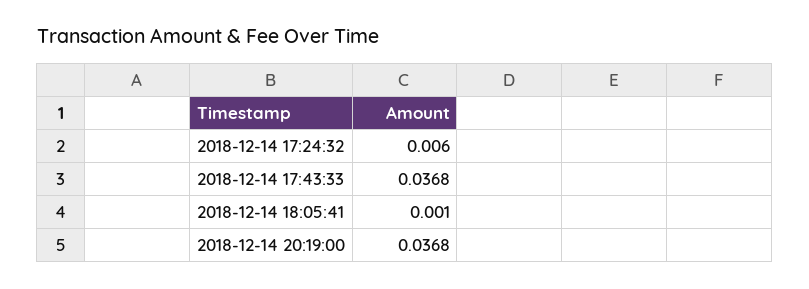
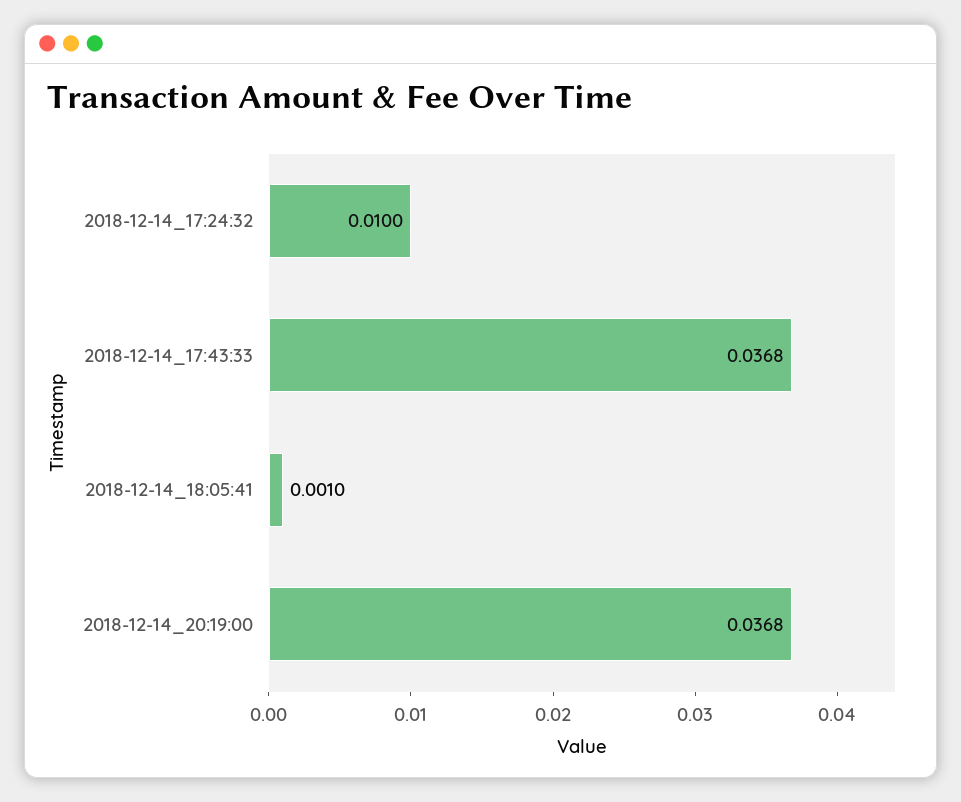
  {
-   "2018-12-14 17:24:32": 0.006,
+   "2018-12-14 17:24:32": 0.01,
    "2018-12-14 17:43:33": 0.0368,
    "2018-12-14 18:05:41": 0.001,
    "2018-12-14 20:19:00": 0.0368
  }

